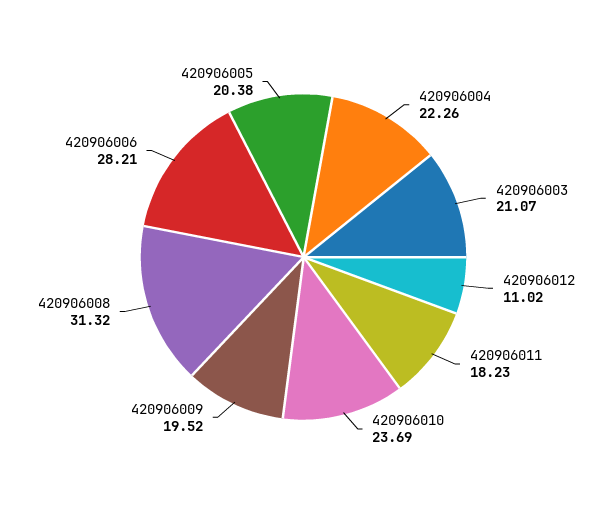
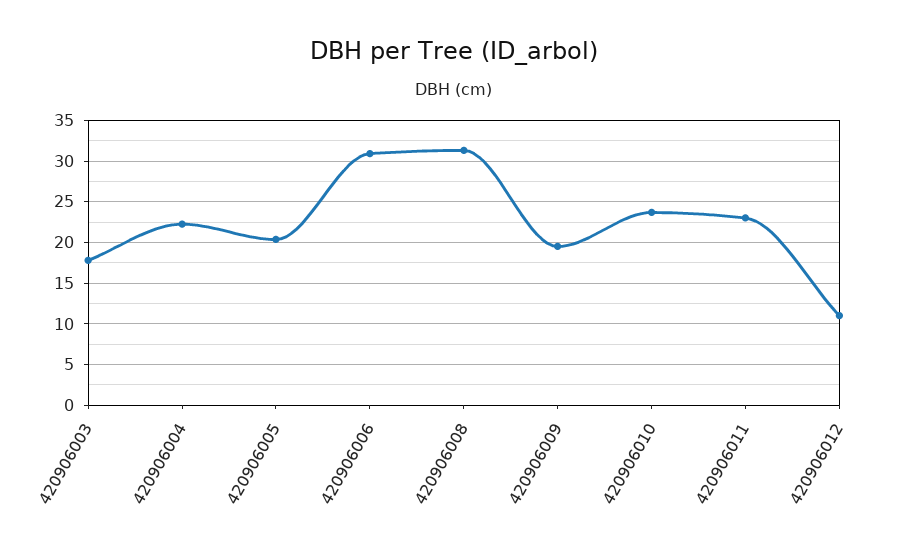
  {
    "420906004": 22.26,
-   "420906003": 21.07,
+   "420906003": 18,
    "420906012": 11.02,
-   "420906011": 18.23,
+   "420906011": 23,
    "420906010": 23.69,
    "420906009": 19.52,
    "420906008": 31.32,
-   "420906006": 28.21,
+   "420906006": 31,
    "420906005": 20.38
  }

